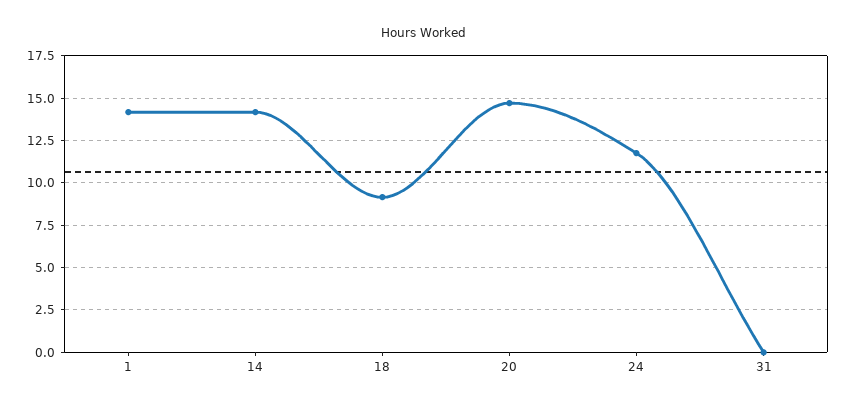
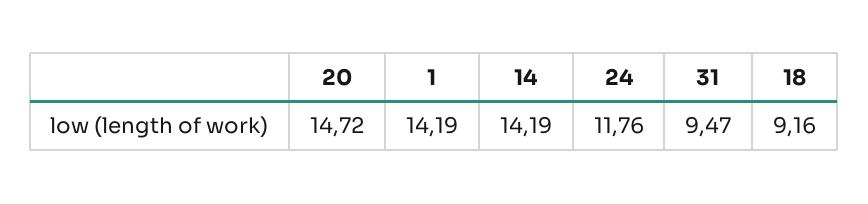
  {
    "1": 14.19,
    "14": 14.19,
    "18": 9.16,
    "20": 14.72,
    "24": 11.76,
-   "31": 0
+   "31": 9.47
  }

